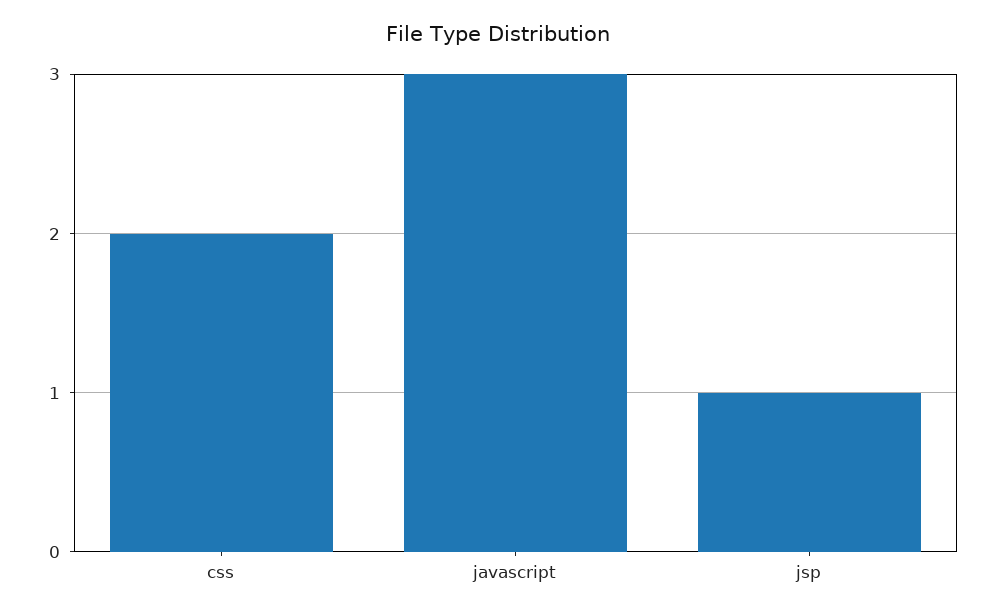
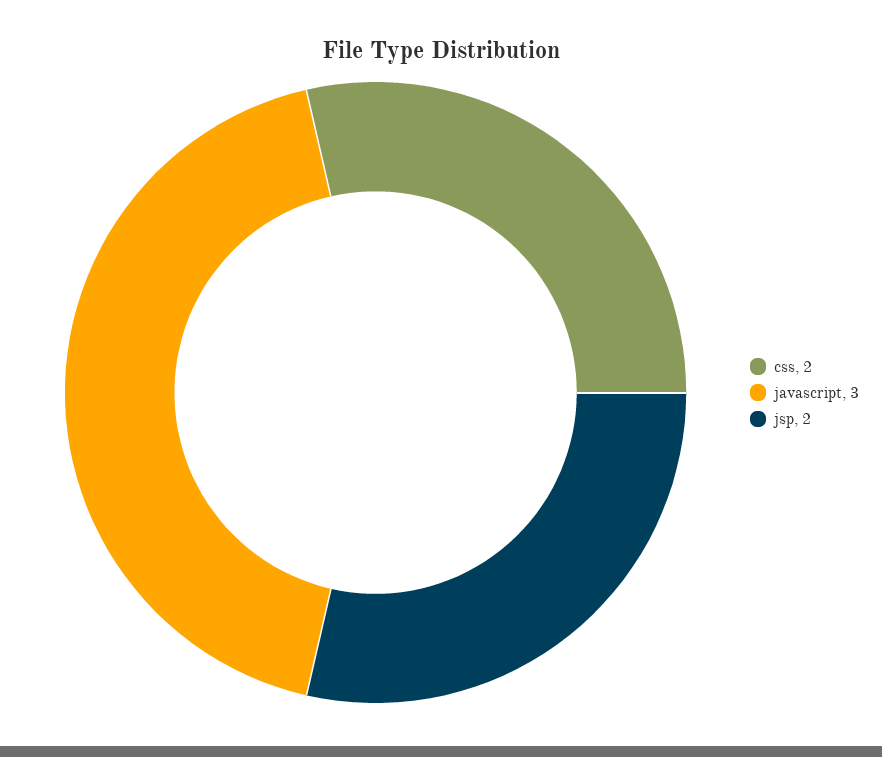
  {
    "css": 2,
    "javascript": 3,
-   "jsp": 1
+   "jsp": 2
  }

